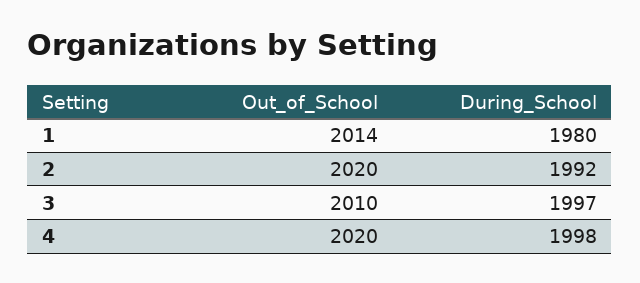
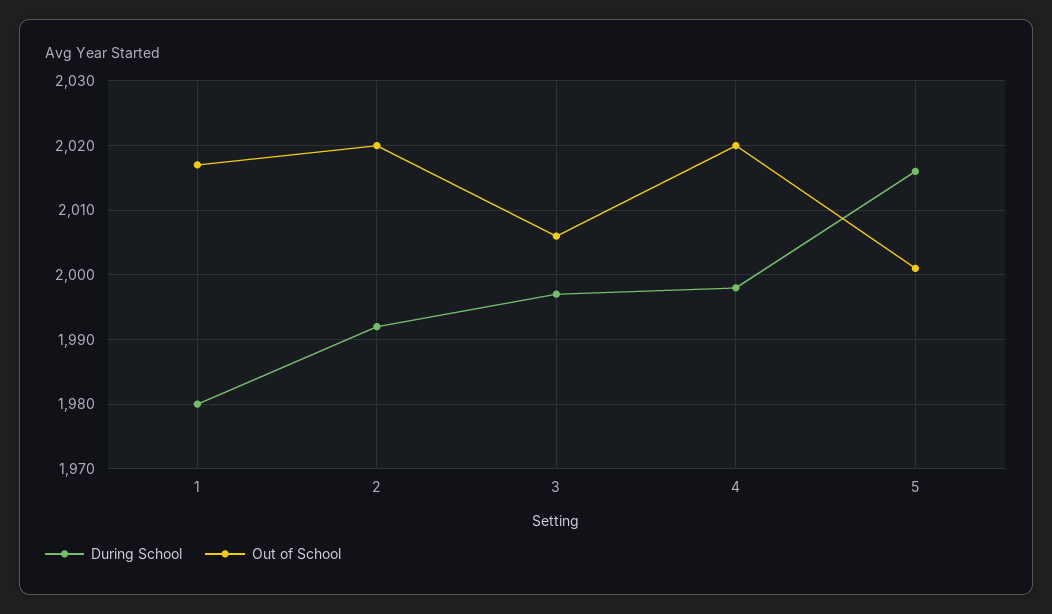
  {
    "Out_of_School": {
-     "1": 2014,
+     "1": 2017,
      "2": 2020,
-     "3": 2010,
+     "3": 2006,
-     "4": 2020
+     "4": 2020,
+     "5": 2001
    },
    "During_School": {
      "1": 1980,
      "2": 1992,
      "3": 1997,
-     "4": 1998
+     "4": 1998,
+     "5": 2016
    }
  }

